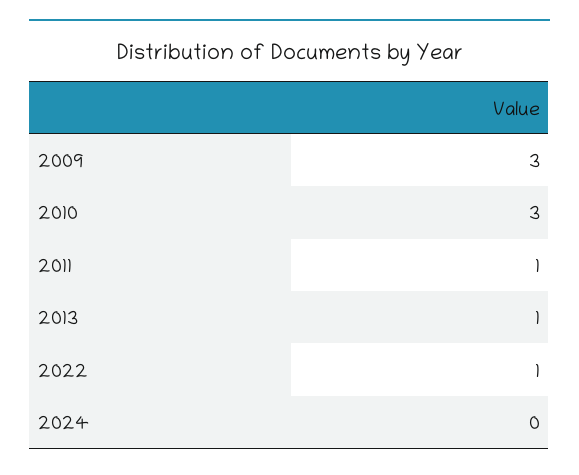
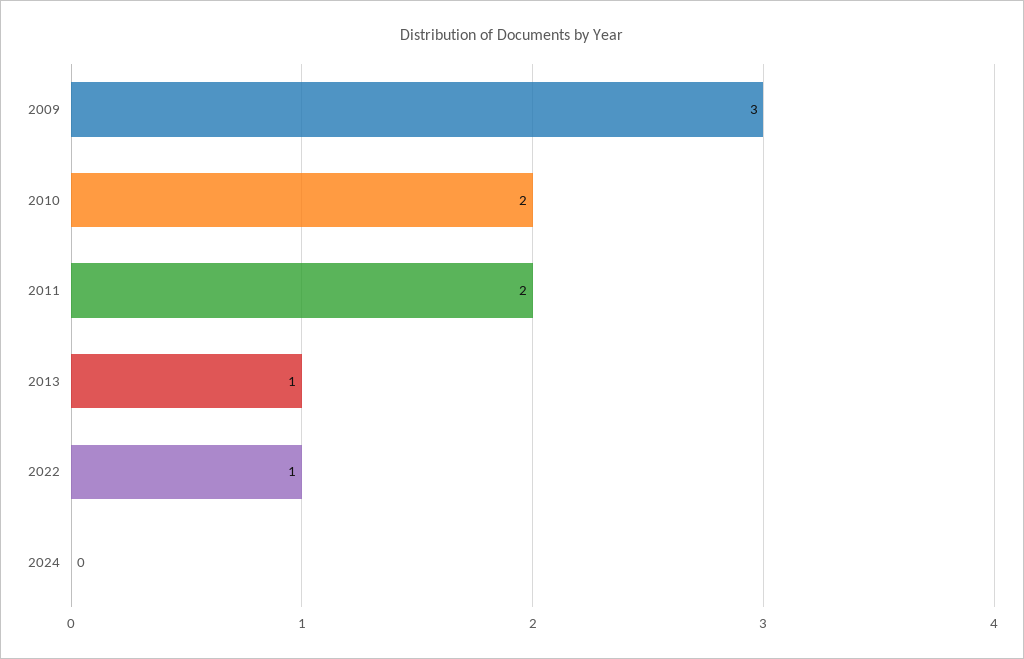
  {
    "2009": 3,
-   "2010": 3,
+   "2010": 2,
-   "2011": 1,
+   "2011": 2,
    "2013": 1,
    "2022": 1,
    "2024": 0
  }

